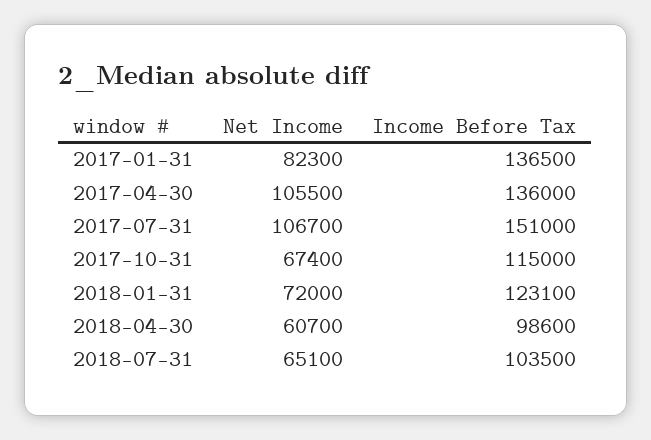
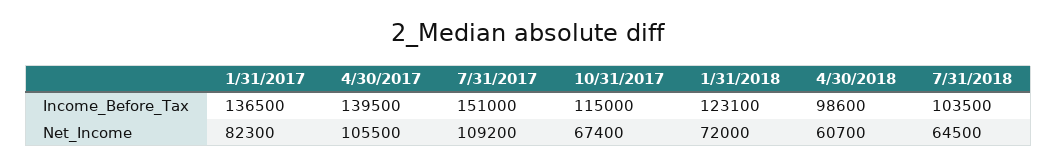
  {
    "Net Income": {
      "2017-01-31": 82300,
      "2017-04-30": 105500,
-     "2017-07-31": 106700,
+     "2017-07-31": 109200,
      "2017-10-31": 67400,
      "2018-01-31": 72000,
      "2018-04-30": 60700,
-     "2018-07-31": 65100
+     "2018-07-31": 64500
    },
    "Income Before Tax": {
      "2017-01-31": 136500,
-     "2017-04-30": 136000,
+     "2017-04-30": 139500,
      "2017-07-31": 151000,
      "2017-10-31": 115000,
      "2018-01-31": 123100,
      "2018-04-30": 98600,
      "2018-07-31": 103500
    }
  }

